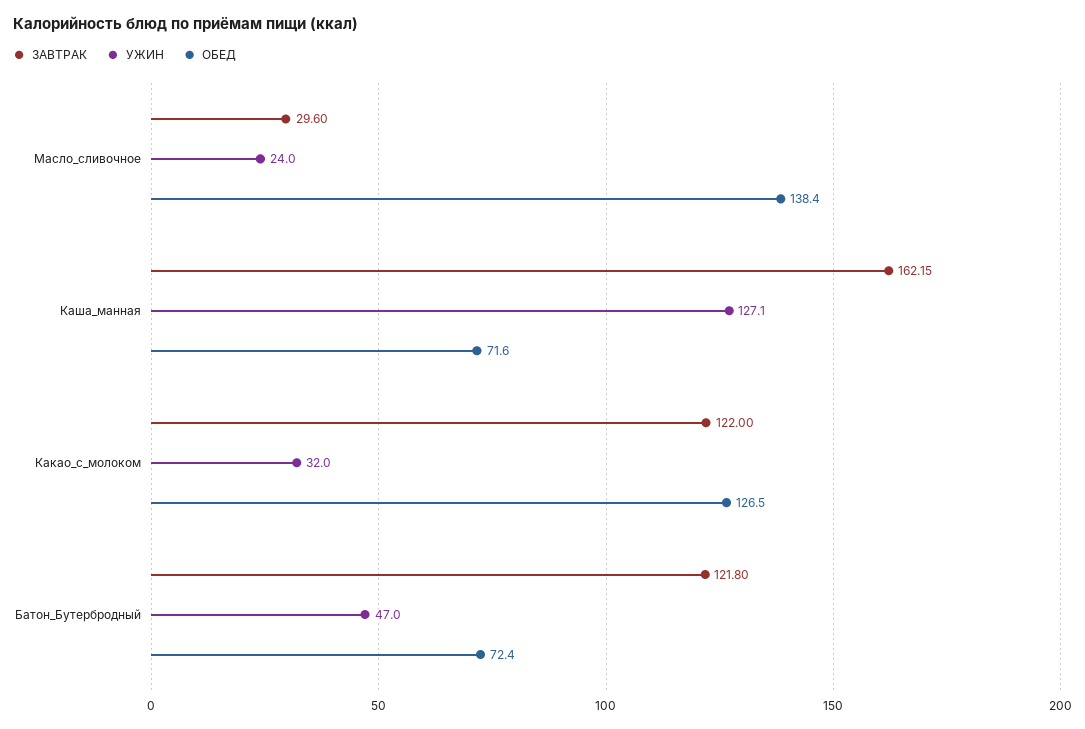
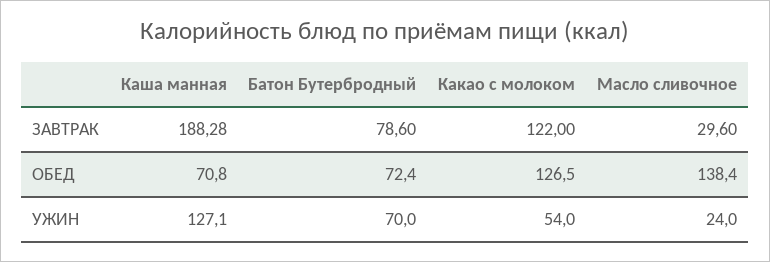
  {
    "ЗАВТРАК": {
      "Масло_сливочное": 29.6,
-     "Каша_манная": 162.15,
+     "Каша_манная": 188.28,
      "Какао_с_молоком": 122,
-     "Батон_Бутербродный": 121.8
+     "Батон_Бутербродный": 78.6
    },
    "УЖИН": {
      "Масло_сливочное": 24,
      "Каша_манная": 127.1,
-     "Какао_с_молоком": 32,
+     "Какао_с_молоком": 54,
-     "Батон_Бутербродный": 47
+     "Батон_Бутербродный": 70
    },
    "ОБЕД": {
      "Масло_сливочное": 138.4,
-     "Каша_манная": 71.6,
+     "Каша_манная": 70.8,
      "Какао_с_молоком": 126.5,
      "Батон_Бутербродный": 72.4
    }
  }

